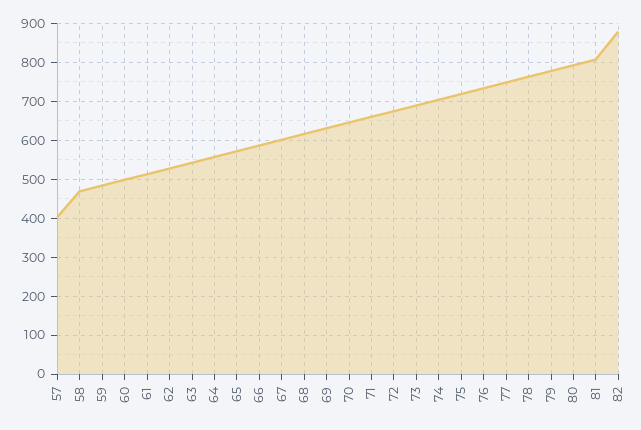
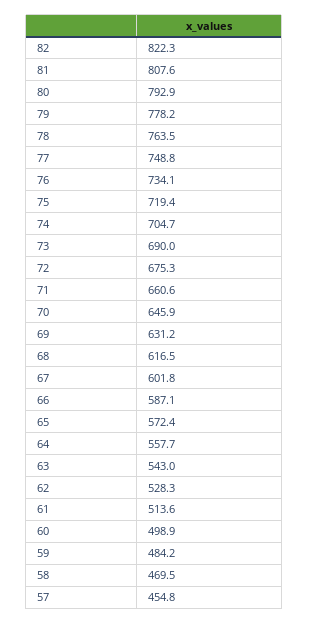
  {
-   "57": 400,
+   "57": 454.8,
    "58": 469.5,
    "59": 484.2,
    "60": 498.9,
    "61": 513.6,
    "62": 528.3,
    "63": 543,
    "64": 557.7,
    "65": 572.4,
    "66": 587.1,
    "67": 601.8,
    "68": 616.5,
    "69": 631.2,
    "70": 645.9,
    "71": 660.6,
    "72": 675.3,
    "73": 690,
    "74": 704.7,
    "75": 719.4,
    "76": 734.1,
    "77": 748.8,
    "78": 763.5,
    "79": 778.2,
    "80": 792.9,
    "81": 807.6,
-   "82": 880
+   "82": 822.3
  }

